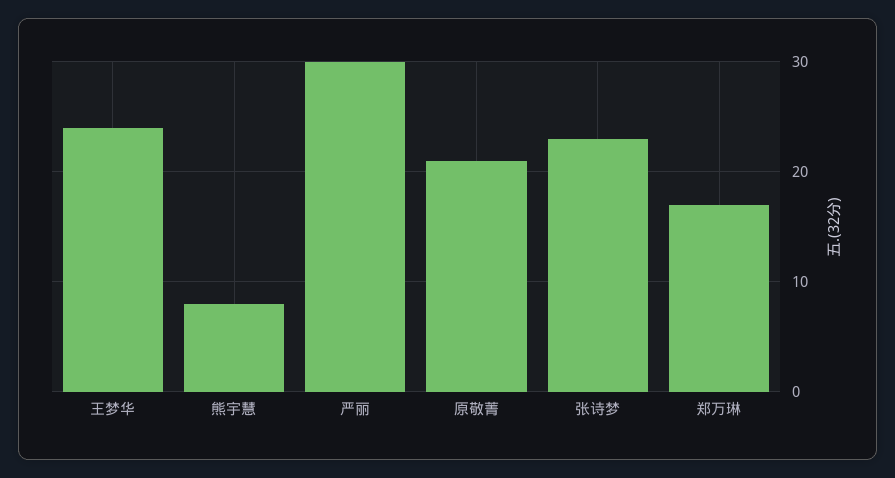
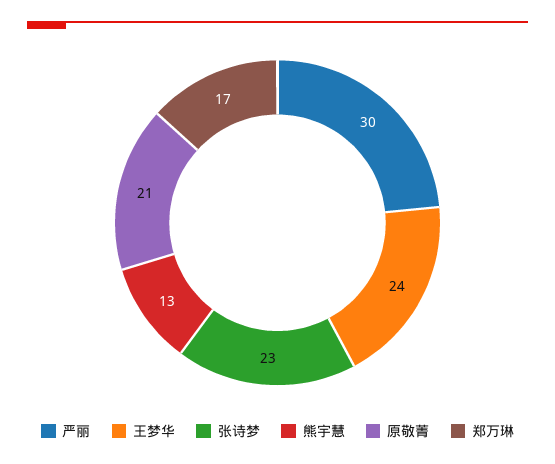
  {
    "王梦华": 24,
-   "熊宇慧": 8,
+   "熊宇慧": 13,
    "严丽": 30,
    "原敬菁": 21,
    "张诗梦": 23,
    "郑万琳": 17
  }

